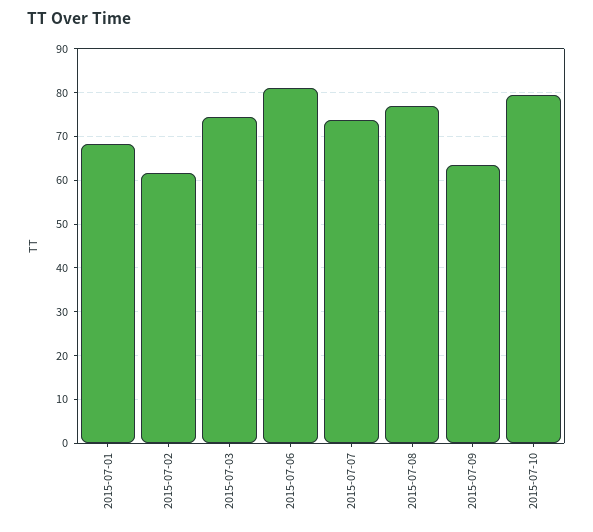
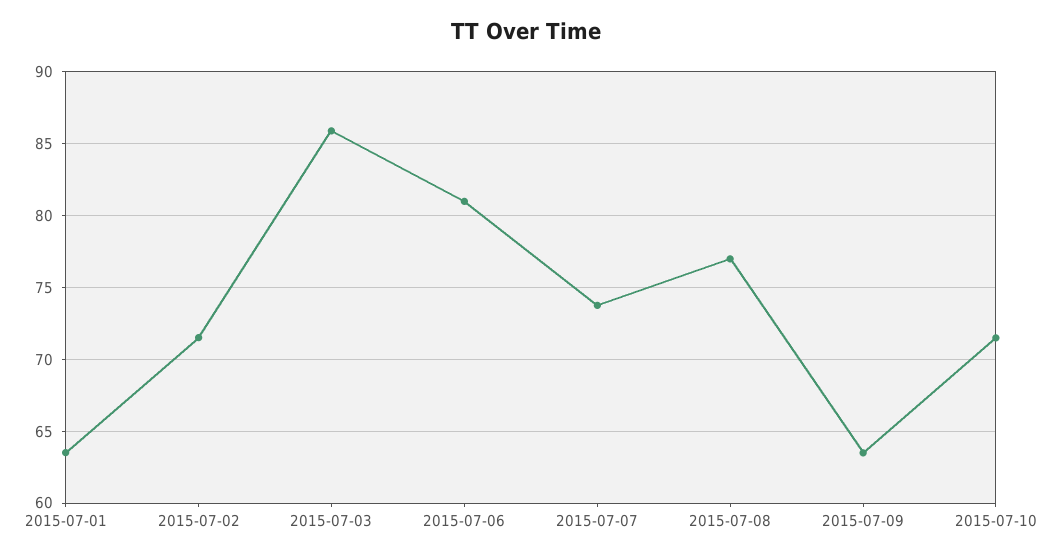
  {
-   "2015-07-01": 68,
+   "2015-07-01": 63.5,
-   "2015-07-02": 62,
+   "2015-07-02": 71.5,
-   "2015-07-03": 74,
+   "2015-07-03": 86,
    "2015-07-06": 81,
    "2015-07-07": 74,
    "2015-07-08": 77,
    "2015-07-09": 63.5,
-   "2015-07-10": 80
+   "2015-07-10": 71.5
  }

